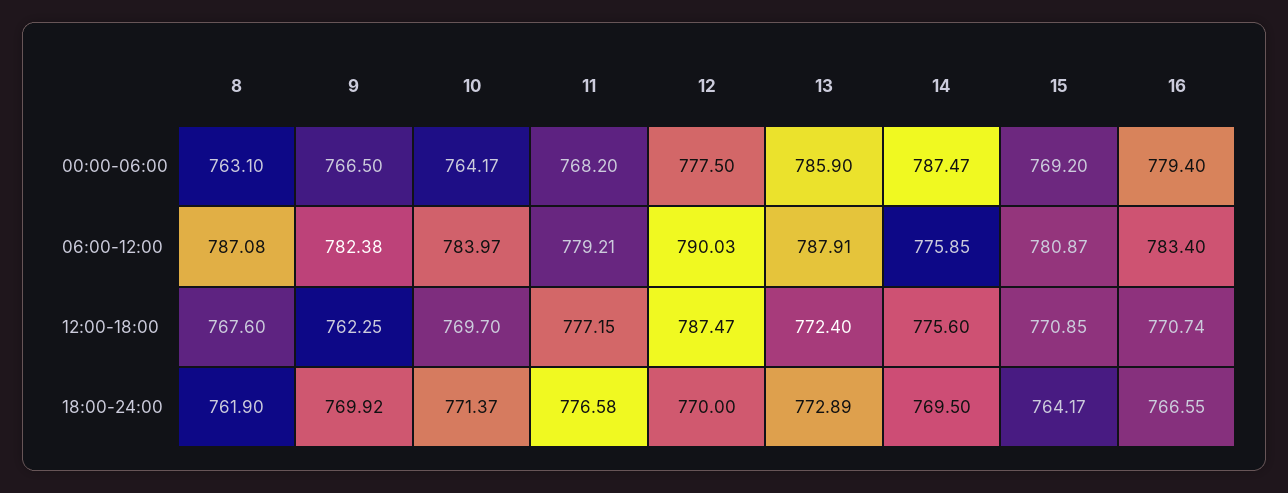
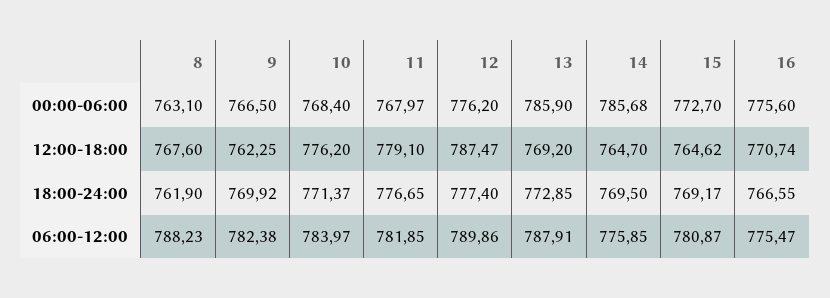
  {
    "8": {
      "00:00-06:00": 763.1,
-     "06:00-12:00": 787.08,
+     "06:00-12:00": 788.23,
      "12:00-18:00": 767.6,
      "18:00-24:00": 761.9
    },
    "9": {
      "00:00-06:00": 766.5,
      "06:00-12:00": 782.38,
      "12:00-18:00": 762.25,
      "18:00-24:00": 769.92
    },
    "10": {
-     "00:00-06:00": 764.17,
+     "00:00-06:00": 768.4,
      "06:00-12:00": 783.97,
-     "12:00-18:00": 769.7,
+     "12:00-18:00": 776.2,
      "18:00-24:00": 771.37
    },
    "11": {
-     "00:00-06:00": 768.2,
+     "00:00-06:00": 767.97,
-     "06:00-12:00": 779.21,
+     "06:00-12:00": 781.85,
-     "12:00-18:00": 777.15,
+     "12:00-18:00": 779.1,
-     "18:00-24:00": 776.58
+     "18:00-24:00": 776.65
    },
    "12": {
-     "00:00-06:00": 777.5,
+     "00:00-06:00": 776.2,
-     "06:00-12:00": 790.03,
+     "06:00-12:00": 789.86,
      "12:00-18:00": 787.47,
-     "18:00-24:00": 770
+     "18:00-24:00": 777.4
    },
    "13": {
      "00:00-06:00": 785.9,
      "06:00-12:00": 787.91,
-     "12:00-18:00": 772.4,
+     "12:00-18:00": 769.2,
-     "18:00-24:00": 772.89
+     "18:00-24:00": 772.85
    },
    "14": {
-     "00:00-06:00": 787.47,
+     "00:00-06:00": 785.68,
      "06:00-12:00": 775.85,
-     "12:00-18:00": 775.6,
+     "12:00-18:00": 764.7,
      "18:00-24:00": 769.5
    },
    "15": {
-     "00:00-06:00": 769.2,
+     "00:00-06:00": 772.7,
      "06:00-12:00": 780.87,
-     "12:00-18:00": 770.85,
+     "12:00-18:00": 764.62,
-     "18:00-24:00": 764.17
+     "18:00-24:00": 769.17
    },
    "16": {
-     "00:00-06:00": 779.4,
+     "00:00-06:00": 775.6,
-     "06:00-12:00": 783.4,
+     "06:00-12:00": 775.47,
      "12:00-18:00": 770.74,
      "18:00-24:00": 766.55
    }
  }

